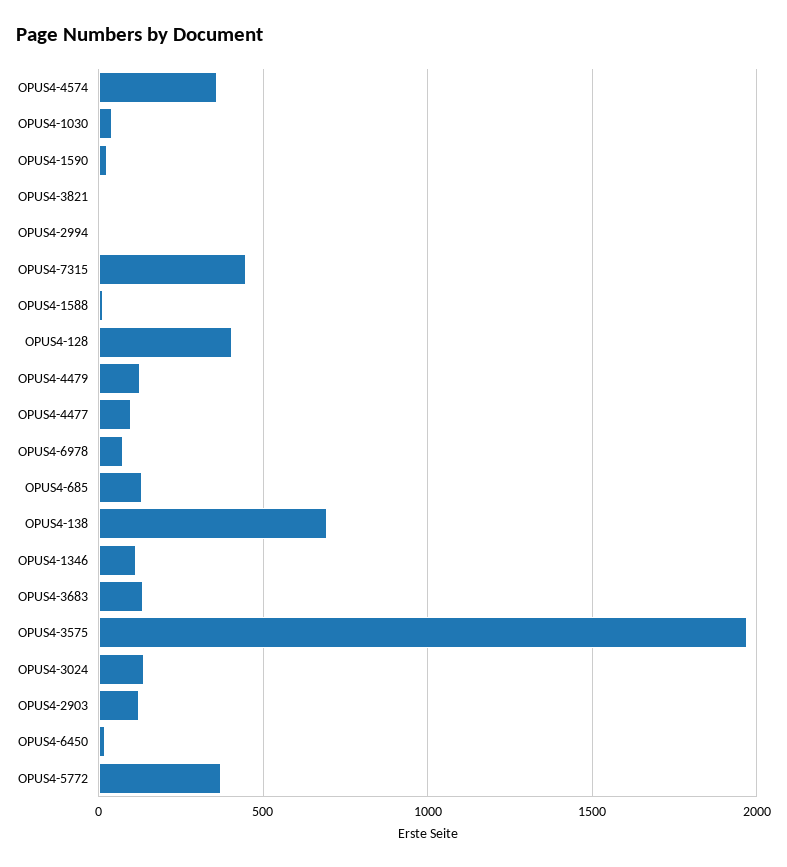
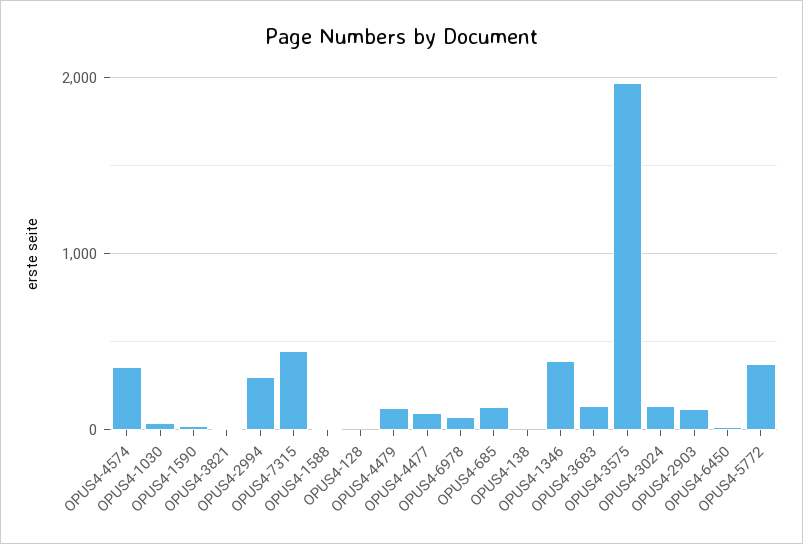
  {
    "OPUS4-4574": 350,
    "OPUS4-1030": 50,
    "OPUS4-1590": 0,
    "OPUS4-3821": 0,
-   "OPUS4-2994": 0,
+   "OPUS4-2994": 300,
    "OPUS4-7315": 450,
    "OPUS4-1588": 0,
-   "OPUS4-128": 400,
+   "OPUS4-128": 0,
    "OPUS4-4479": 150,
    "OPUS4-4477": 100,
    "OPUS4-6978": 50,
    "OPUS4-685": 150,
-   "OPUS4-138": 700,
+   "OPUS4-138": 0,
-   "OPUS4-1346": 100,
+   "OPUS4-1346": 400,
    "OPUS4-3683": 150,
    "OPUS4-3575": 1950,
    "OPUS4-3024": 150,
    "OPUS4-2903": 100,
    "OPUS4-6450": 0,
    "OPUS4-5772": 350
  }

